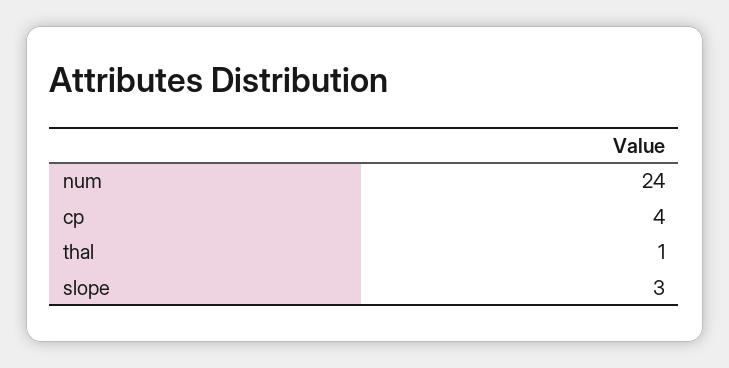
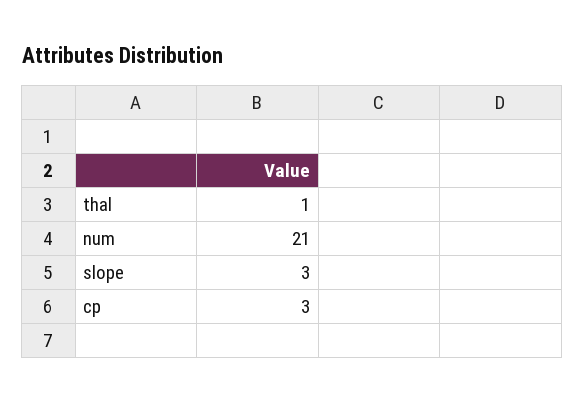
  {
-   "num": 24,
+   "num": 21,
-   "cp": 4,
+   "cp": 3,
    "thal": 1,
    "slope": 3
  }

